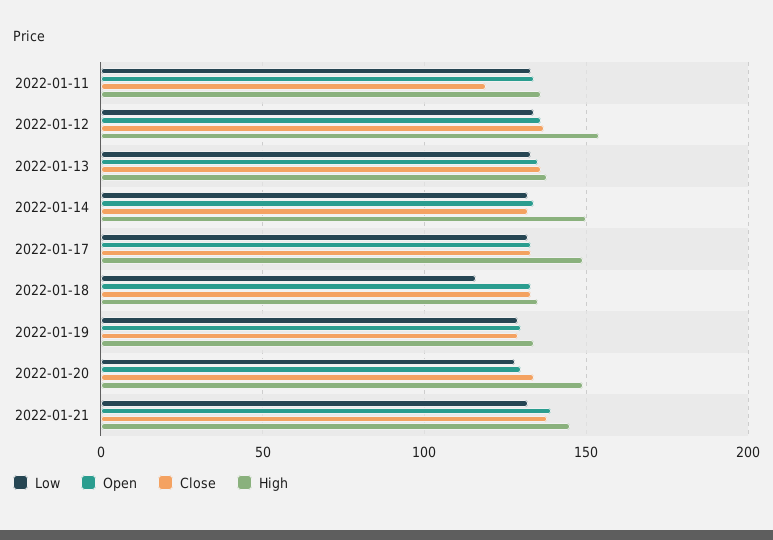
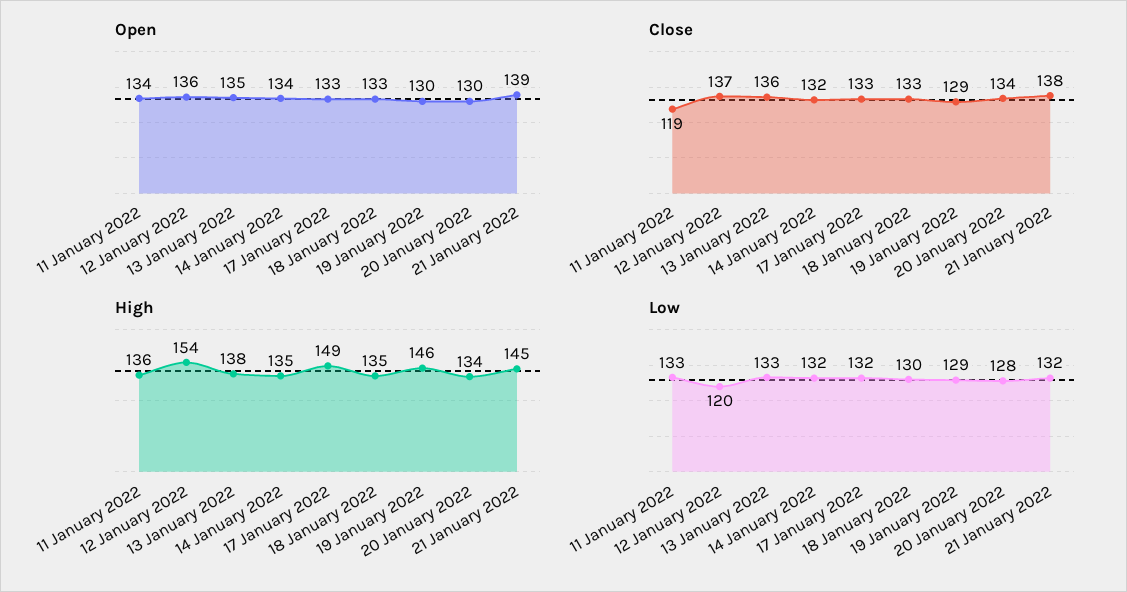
  {
    "Low": {
      "2022-01-11": 133,
-     "2022-01-12": 135,
+     "2022-01-12": 120,
      "2022-01-13": 133,
      "2022-01-14": 132,
      "2022-01-17": 132,
-     "2022-01-18": 115,
+     "2022-01-18": 130,
      "2022-01-19": 129,
      "2022-01-20": 128,
      "2022-01-21": 132
    },
    "Open": {
      "2022-01-11": 134,
      "2022-01-12": 136,
      "2022-01-13": 135,
      "2022-01-14": 134,
      "2022-01-17": 133,
      "2022-01-18": 133,
      "2022-01-19": 130,
      "2022-01-20": 130,
      "2022-01-21": 139
    },
    "Close": {
      "2022-01-11": 119,
      "2022-01-12": 137,
      "2022-01-13": 136,
      "2022-01-14": 132,
      "2022-01-17": 133,
      "2022-01-18": 133,
      "2022-01-19": 129,
      "2022-01-20": 134,
      "2022-01-21": 138
    },
    "High": {
      "2022-01-11": 136,
      "2022-01-12": 154,
      "2022-01-13": 138,
-     "2022-01-14": 150,
+     "2022-01-14": 135,
      "2022-01-17": 149,
      "2022-01-18": 135,
-     "2022-01-19": 135,
+     "2022-01-19": 146,
-     "2022-01-20": 150,
+     "2022-01-20": 134,
      "2022-01-21": 145
    }
  }

